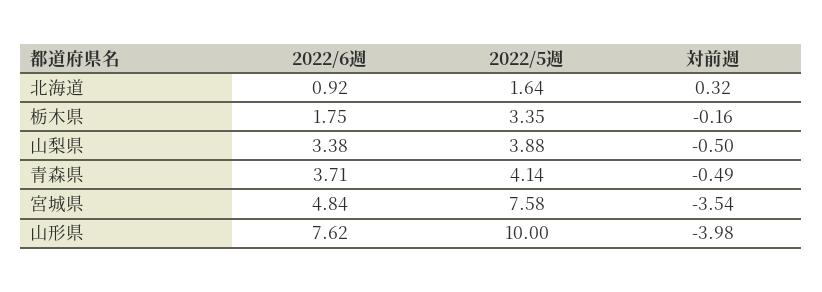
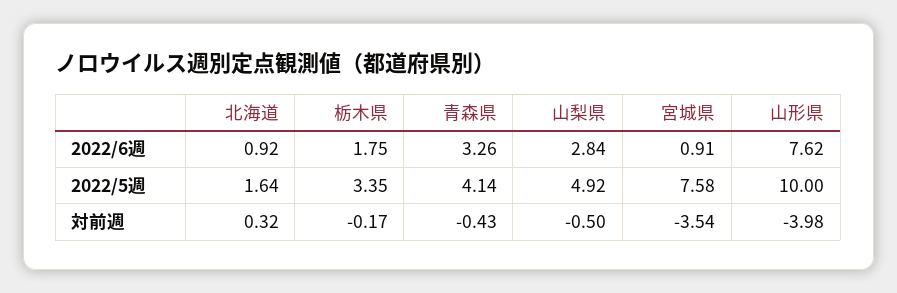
  {
    "2022/6週": {
      "北海道": 0.92,
      "栃木県": 1.75,
-     "山梨県": 3.38,
+     "山梨県": 2.84,
-     "青森県": 3.71,
+     "青森県": 3.26,
-     "宮城県": 4.84,
+     "宮城県": 0.91,
      "山形県": 7.62
    },
    "2022/5週": {
      "北海道": 1.64,
      "栃木県": 3.35,
-     "山梨県": 3.88,
+     "山梨県": 4.92,
      "青森県": 4.14,
      "宮城県": 7.58,
      "山形県": 10
    },
    "対前週": {
      "北海道": 0.32,
-     "栃木県": -0.16,
+     "栃木県": -0.17,
      "山梨県": -0.5,
-     "青森県": -0.49,
+     "青森県": -0.43,
      "宮城県": -3.54,
      "山形県": -3.98
    }
  }

